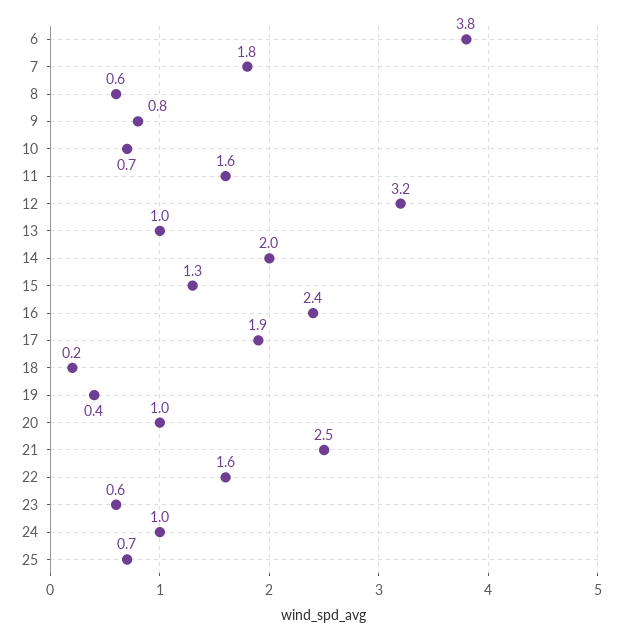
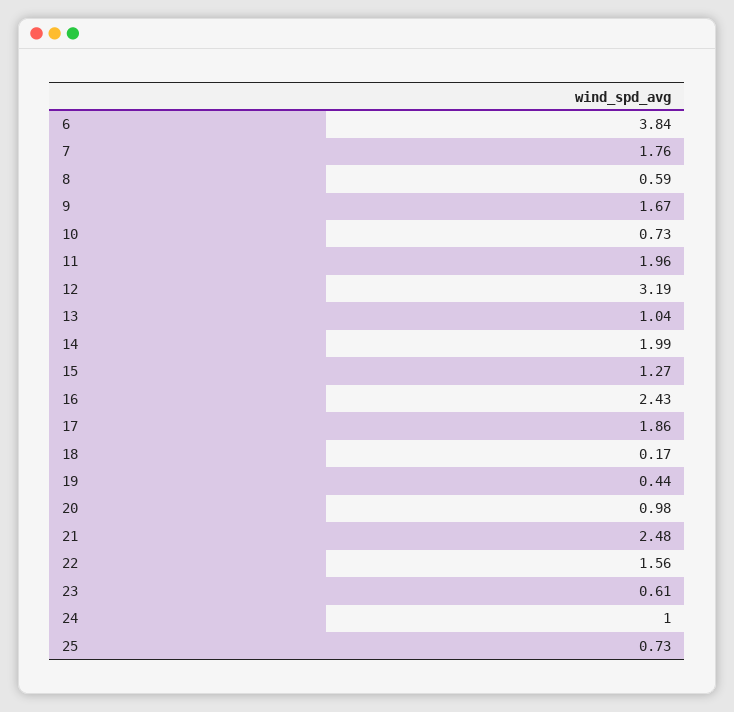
  {
    "6": 3.84,
    "7": 1.76,
    "8": 0.59,
-   "9": 0.8,
+   "9": 1.67,
    "10": 0.73,
-   "11": 1.6,
+   "11": 1.96,
    "12": 3.19,
    "13": 1.04,
    "14": 1.99,
    "15": 1.27,
    "16": 2.43,
    "17": 1.86,
    "18": 0.17,
    "19": 0.44,
    "20": 0.98,
    "21": 2.48,
    "22": 1.56,
    "23": 0.61,
    "24": 1,
    "25": 0.73
  }

